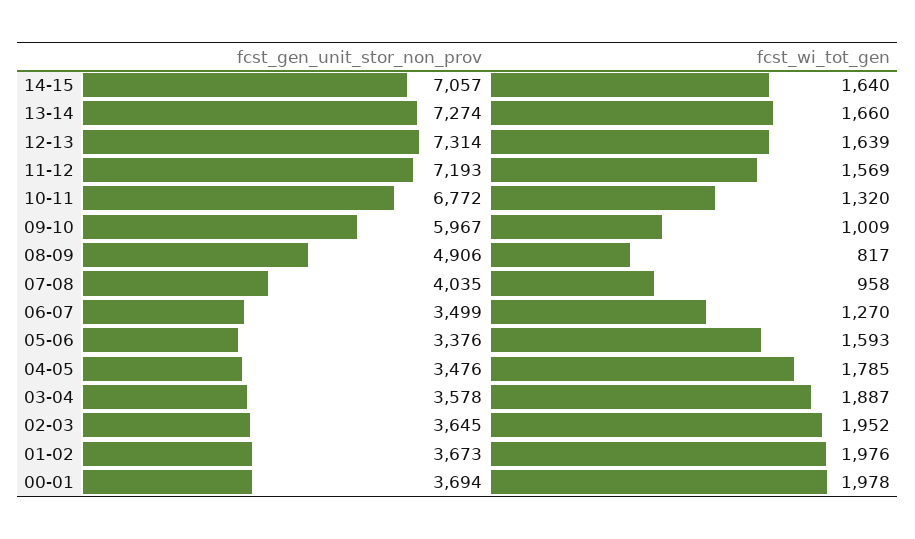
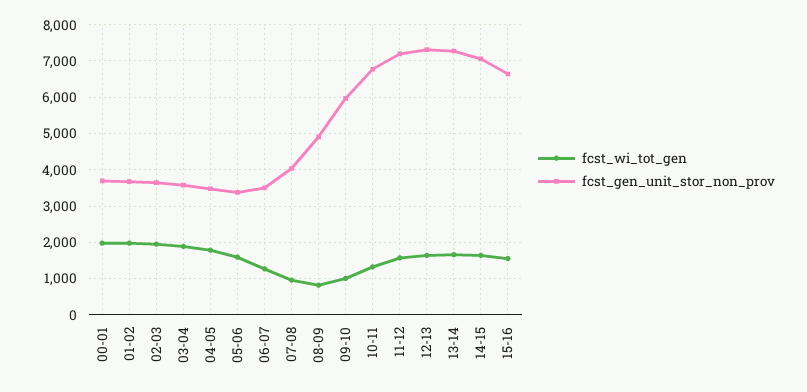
  {
    "fcst_gen_unit_stor_non_prov": {
      "14-15": 7057,
      "13-14": 7274,
      "12-13": 7314,
      "11-12": 7193,
      "10-11": 6772,
      "09-10": 5967,
      "08-09": 4906,
      "07-08": 4035,
      "06-07": 3499,
      "05-06": 3376,
      "04-05": 3476,
      "03-04": 3578,
      "02-03": 3645,
      "01-02": 3673,
-     "00-01": 3694
+     "00-01": 3694,
+     "15-16": 6600
    },
    "fcst_wi_tot_gen": {
      "14-15": 1640,
      "13-14": 1660,
      "12-13": 1639,
      "11-12": 1569,
      "10-11": 1320,
      "09-10": 1009,
      "08-09": 817,
      "07-08": 958,
      "06-07": 1270,
      "05-06": 1593,
      "04-05": 1785,
      "03-04": 1887,
      "02-03": 1952,
      "01-02": 1976,
-     "00-01": 1978
+     "00-01": 1978,
+     "15-16": 1600
    }
  }

